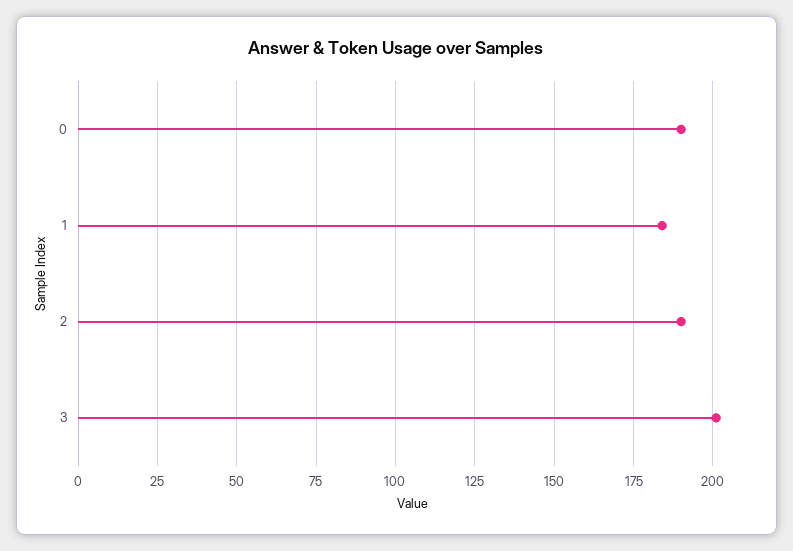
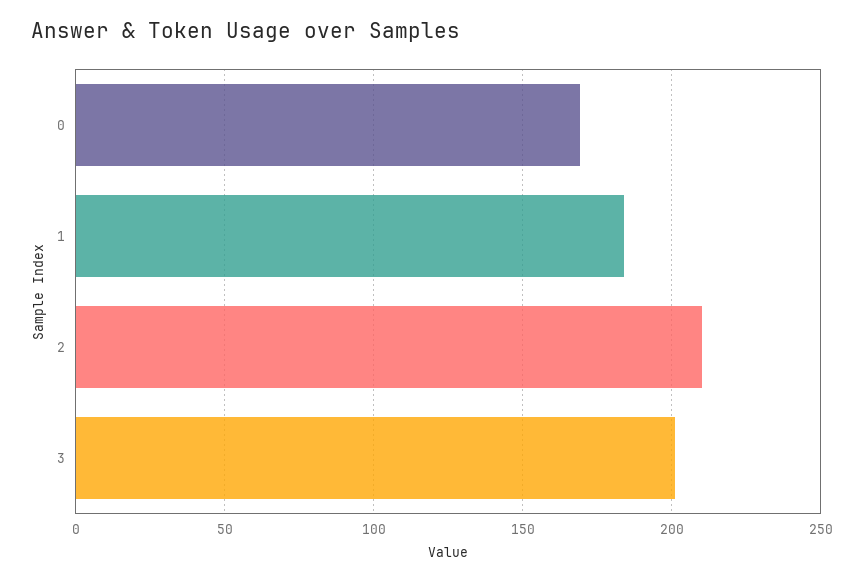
  {
-   "0": 190,
+   "0": 170,
    "1": 185,
-   "2": 190,
+   "2": 210,
    "3": 200
  }

